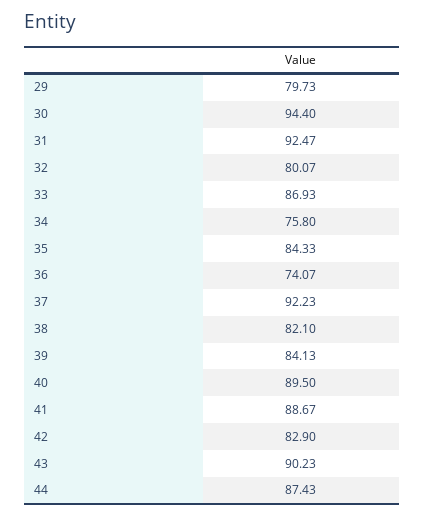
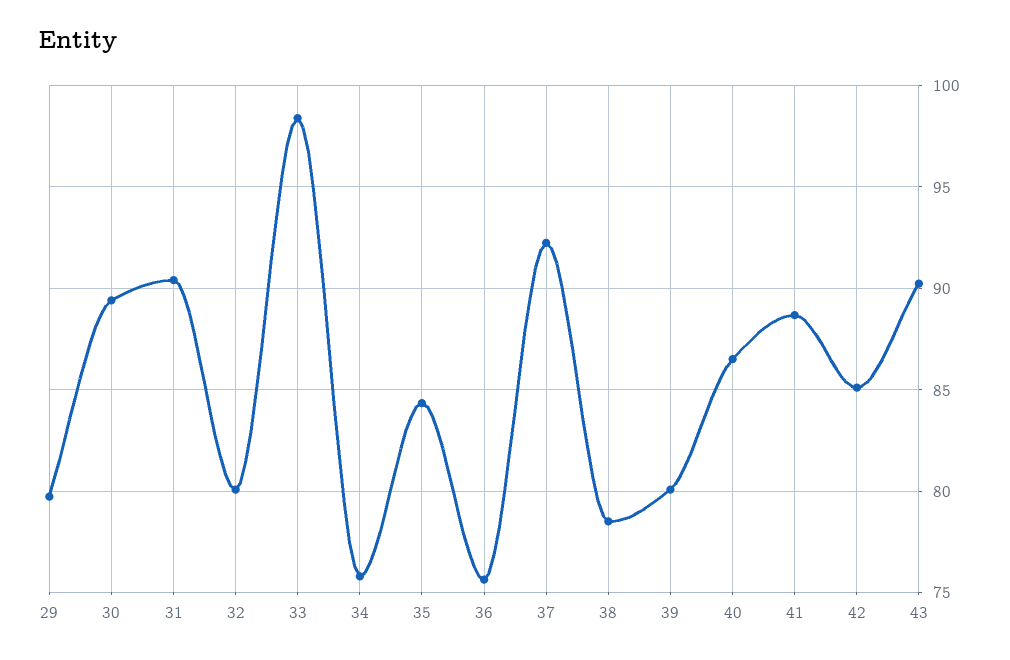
  {
    "29": 79.73,
-   "30": 94.4,
+   "30": 89.5,
-   "31": 92.47,
+   "31": 90.5,
    "32": 80.07,
-   "33": 86.93,
+   "33": 98.5,
    "34": 75.8,
    "35": 84.33,
-   "36": 74.07,
+   "36": 75.5,
    "37": 92.23,
-   "38": 82.1,
+   "38": 78.5,
-   "39": 84.13,
+   "39": 80,
-   "40": 89.5,
+   "40": 86.5,
    "41": 88.67,
-   "42": 82.9,
+   "42": 85,
-   "43": 90.23,
+   "43": 90.23
-   "44": 87.43
  }

